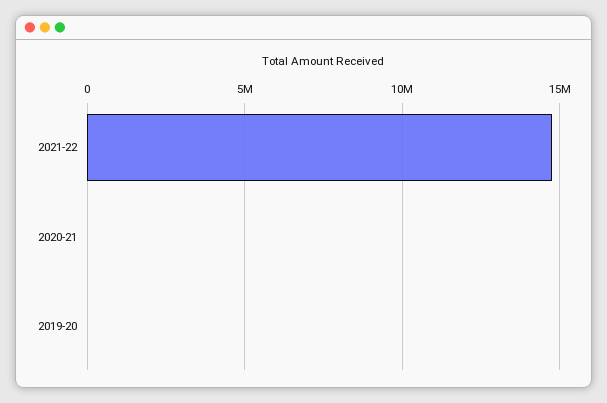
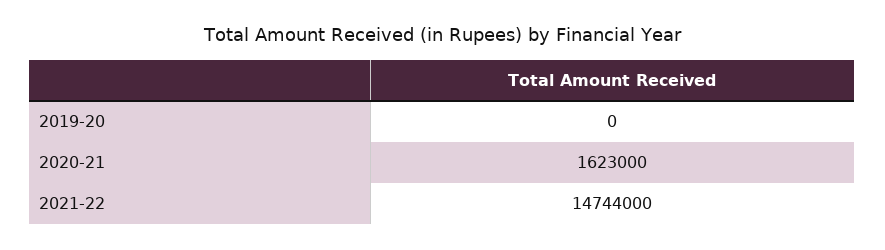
  {
    "2021-22": 14744000,
-   "2020-21": 0,
+   "2020-21": 1623000,
    "2019-20": 0
  }

